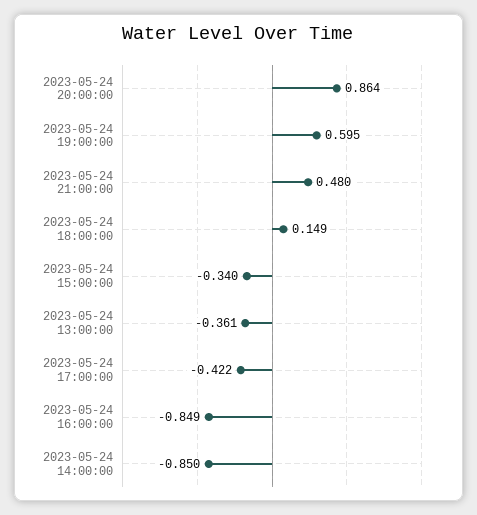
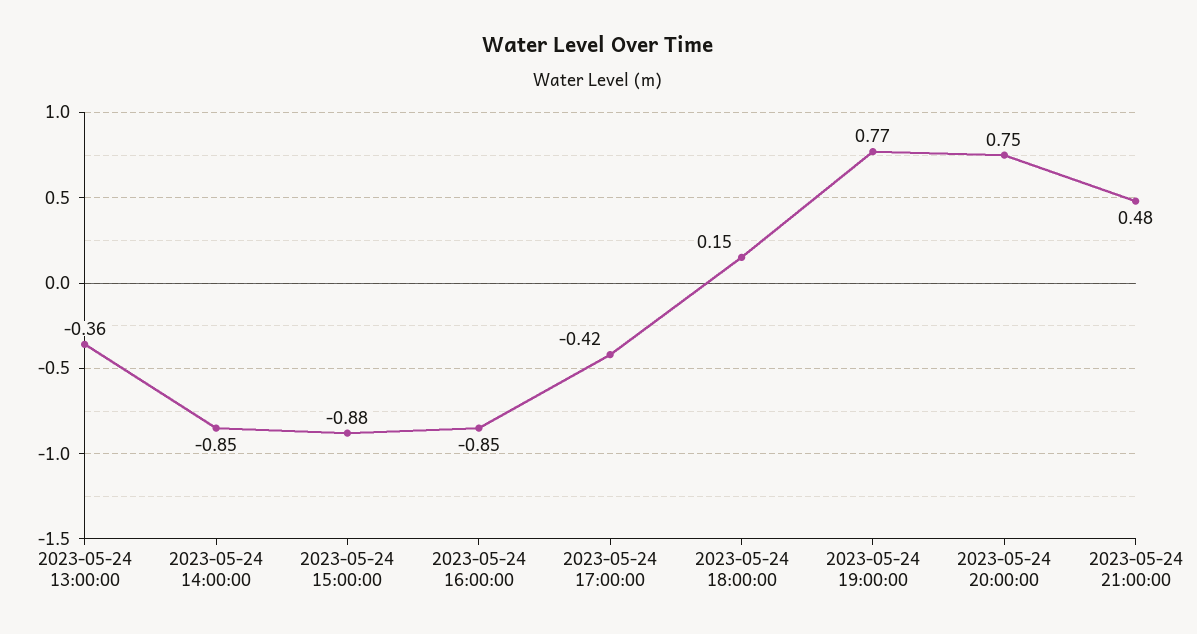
  {
-   "2023-05-24 20:00:00": 0.864,
+   "2023-05-24 20:00:00": 0.75,
-   "2023-05-24 19:00:00": 0.595,
+   "2023-05-24 19:00:00": 0.77,
    "2023-05-24 21:00:00": 0.48,
    "2023-05-24 18:00:00": 0.149,
-   "2023-05-24 15:00:00": -0.34,
+   "2023-05-24 15:00:00": -0.88,
    "2023-05-24 13:00:00": -0.361,
    "2023-05-24 17:00:00": -0.422,
    "2023-05-24 16:00:00": -0.849,
    "2023-05-24 14:00:00": -0.85
  }

